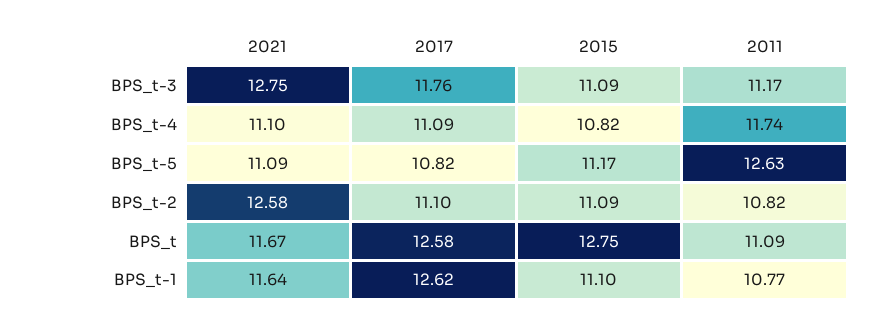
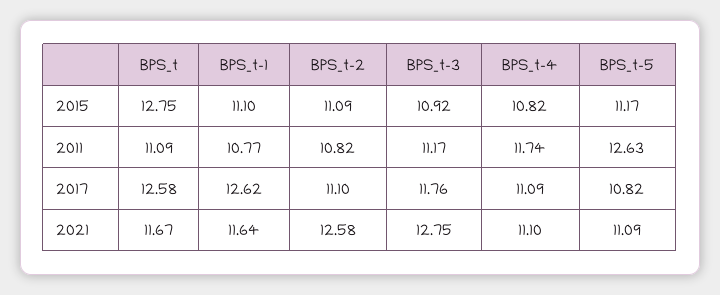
  {
    "2021": {
      "BPS_t-3": 12.75,
      "BPS_t-4": 11.1,
      "BPS_t-5": 11.09,
      "BPS_t-2": 12.58,
      "BPS_t": 11.67,
      "BPS_t-1": 11.64
    },
    "2017": {
      "BPS_t-3": 11.76,
      "BPS_t-4": 11.09,
      "BPS_t-5": 10.82,
      "BPS_t-2": 11.1,
      "BPS_t": 12.58,
      "BPS_t-1": 12.62
    },
    "2015": {
-     "BPS_t-3": 11.09,
+     "BPS_t-3": 10.92,
      "BPS_t-4": 10.82,
      "BPS_t-5": 11.17,
      "BPS_t-2": 11.09,
      "BPS_t": 12.75,
      "BPS_t-1": 11.1
    },
    "2011": {
      "BPS_t-3": 11.17,
      "BPS_t-4": 11.74,
      "BPS_t-5": 12.63,
      "BPS_t-2": 10.82,
      "BPS_t": 11.09,
      "BPS_t-1": 10.77
    }
  }

